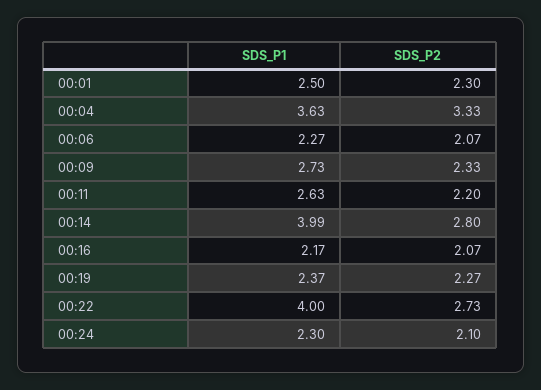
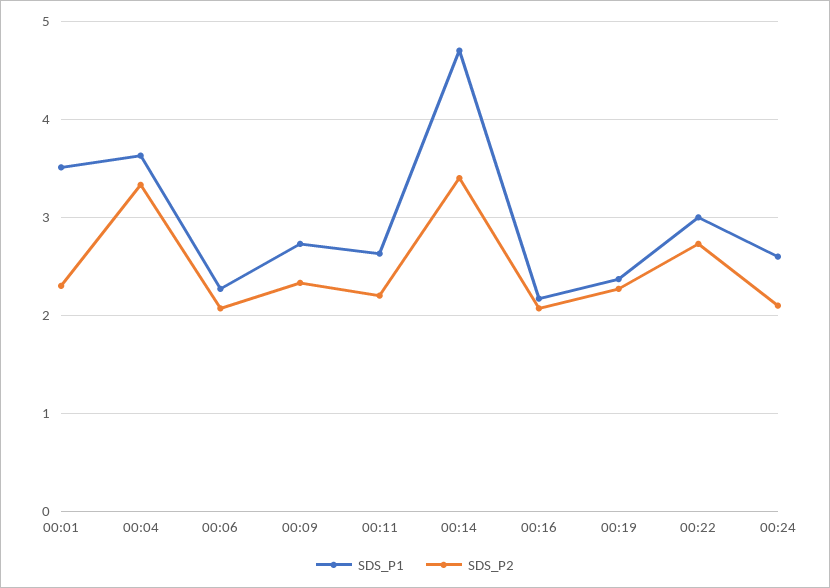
  {
    "SDS_P1": {
-     "00:01": 2.5,
+     "00:01": 3.5,
      "00:04": 3.63,
      "00:06": 2.27,
      "00:09": 2.73,
      "00:11": 2.63,
-     "00:14": 3.99,
+     "00:14": 4.7,
      "00:16": 2.17,
      "00:19": 2.37,
-     "00:22": 4,
+     "00:22": 3,
-     "00:24": 2.3
+     "00:24": 2.6
    },
    "SDS_P2": {
      "00:01": 2.3,
      "00:04": 3.33,
      "00:06": 2.07,
      "00:09": 2.33,
      "00:11": 2.2,
-     "00:14": 2.8,
+     "00:14": 3.4,
      "00:16": 2.07,
      "00:19": 2.27,
      "00:22": 2.73,
      "00:24": 2.1
    }
  }

